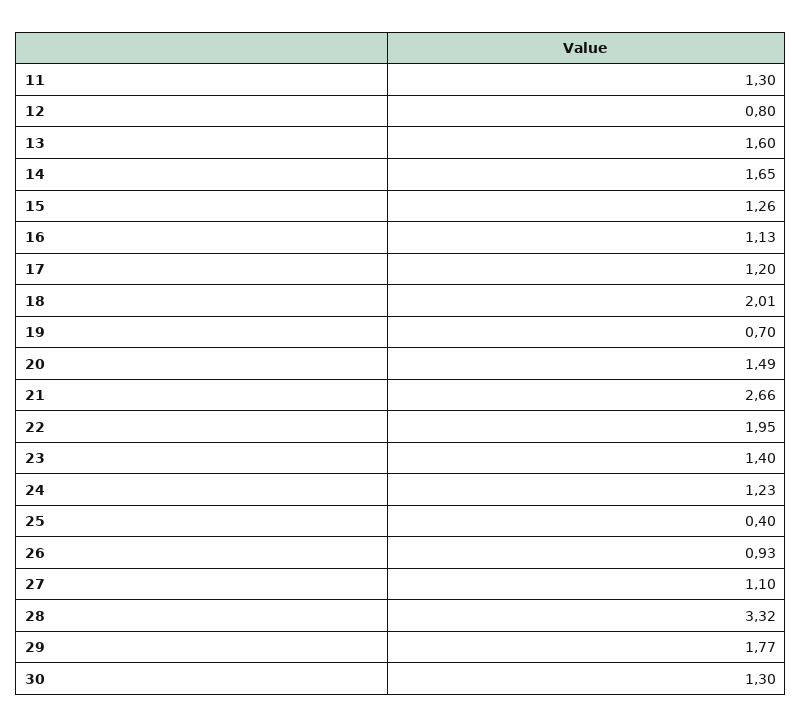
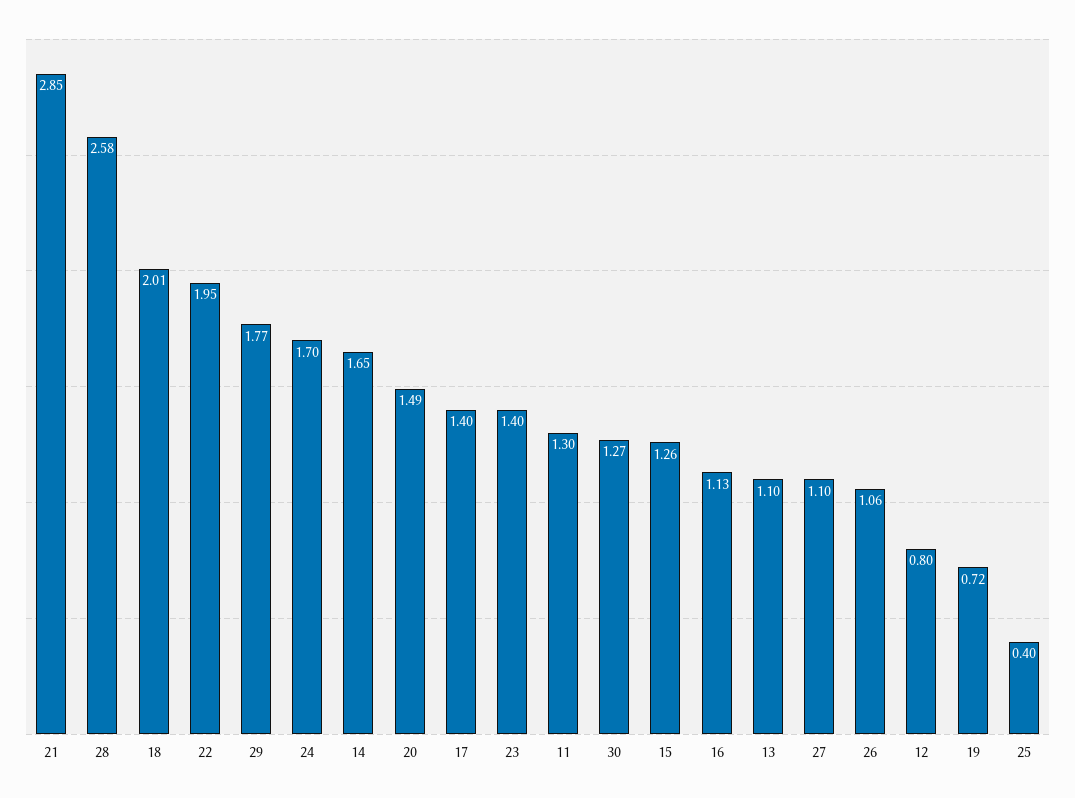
  {
    "11": 1.3,
    "12": 0.8,
-   "13": 1.6,
+   "13": 1.1,
    "14": 1.65,
    "15": 1.26,
    "16": 1.13,
-   "17": 1.2,
+   "17": 1.4,
    "18": 2.01,
-   "19": 0.7,
+   "19": 0.72,
    "20": 1.49,
-   "21": 2.66,
+   "21": 2.85,
    "22": 1.95,
    "23": 1.4,
-   "24": 1.23,
+   "24": 1.7,
    "25": 0.4,
-   "26": 0.93,
+   "26": 1.06,
    "27": 1.1,
-   "28": 3.32,
+   "28": 2.58,
    "29": 1.77,
-   "30": 1.3
+   "30": 1.27
  }

